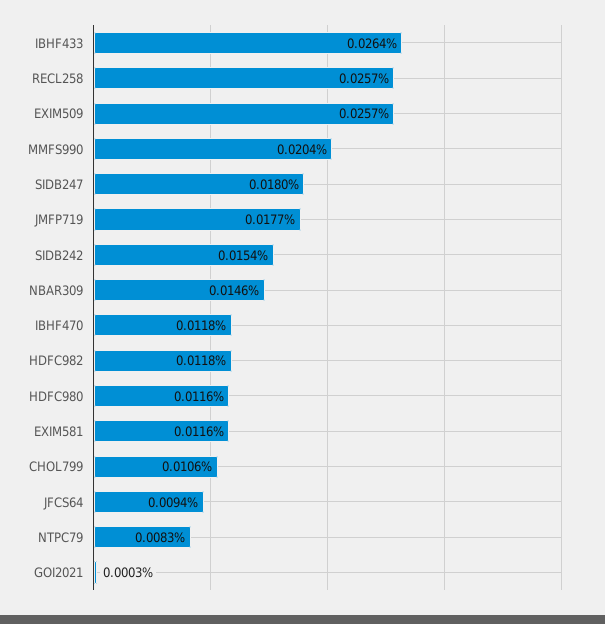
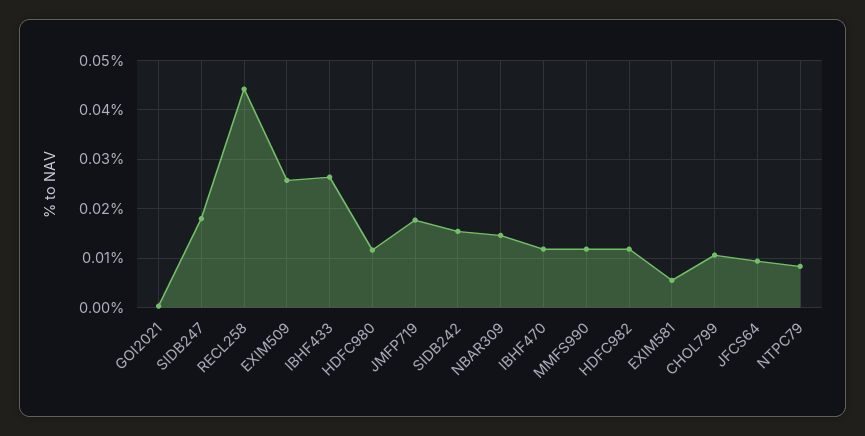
  {
    "IBHF433": 0.0264,
-   "RECL258": 0.0257,
+   "RECL258": 0.044,
    "EXIM509": 0.0257,
-   "MMFS990": 0.0204,
+   "MMFS990": 0.012,
    "SIDB247": 0.018,
    "JMFP719": 0.0177,
    "SIDB242": 0.0154,
    "NBAR309": 0.0146,
    "IBHF470": 0.0118,
    "HDFC982": 0.0118,
    "HDFC980": 0.0116,
-   "EXIM581": 0.0116,
+   "EXIM581": 0.006,
    "CHOL799": 0.0106,
    "JFCS64": 0.0094,
    "NTPC79": 0.0083,
    "GOI2021": 0.0003
  }

